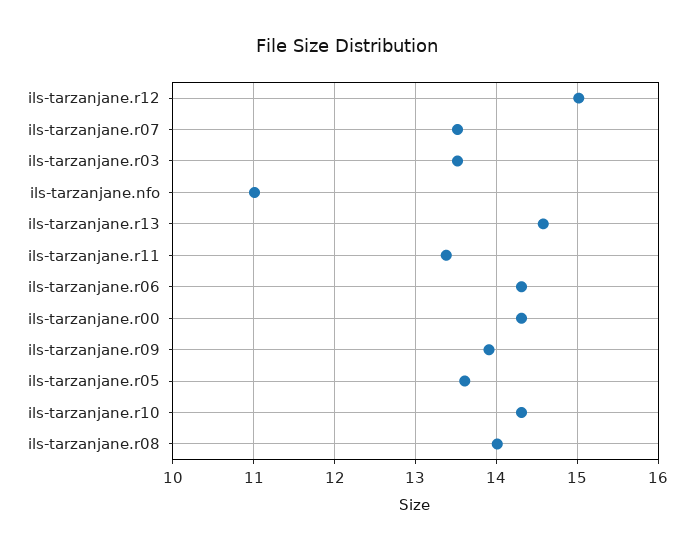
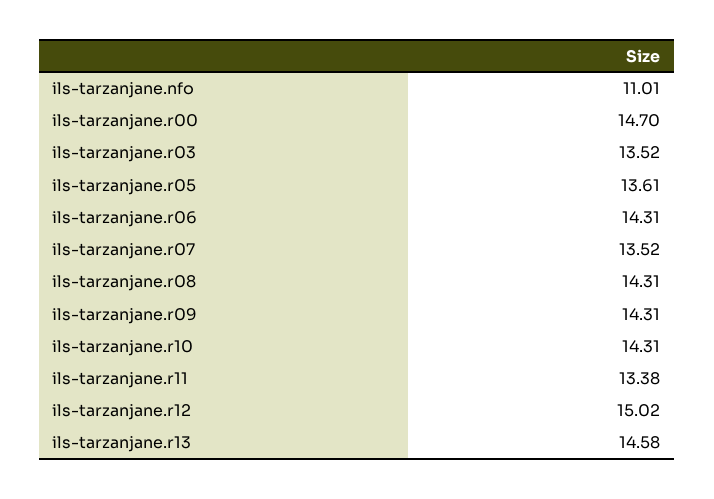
  {
    "ils-tarzanjane.r12": 15.02,
    "ils-tarzanjane.r07": 13.52,
    "ils-tarzanjane.r03": 13.52,
    "ils-tarzanjane.nfo": 11.01,
    "ils-tarzanjane.r13": 14.58,
    "ils-tarzanjane.r11": 13.38,
    "ils-tarzanjane.r06": 14.31,
-   "ils-tarzanjane.r00": 14.3,
+   "ils-tarzanjane.r00": 14.7,
-   "ils-tarzanjane.r09": 13.9,
+   "ils-tarzanjane.r09": 14.31,
    "ils-tarzanjane.r05": 13.61,
    "ils-tarzanjane.r10": 14.31,
-   "ils-tarzanjane.r08": 14
+   "ils-tarzanjane.r08": 14.31
  }

